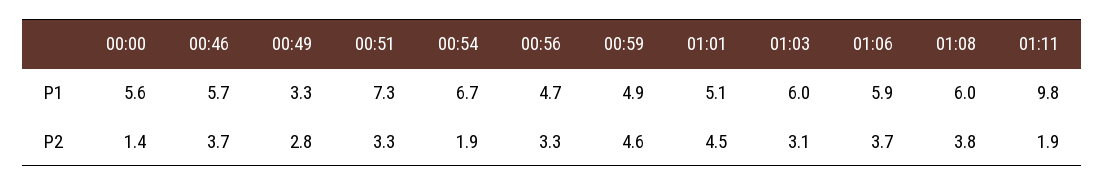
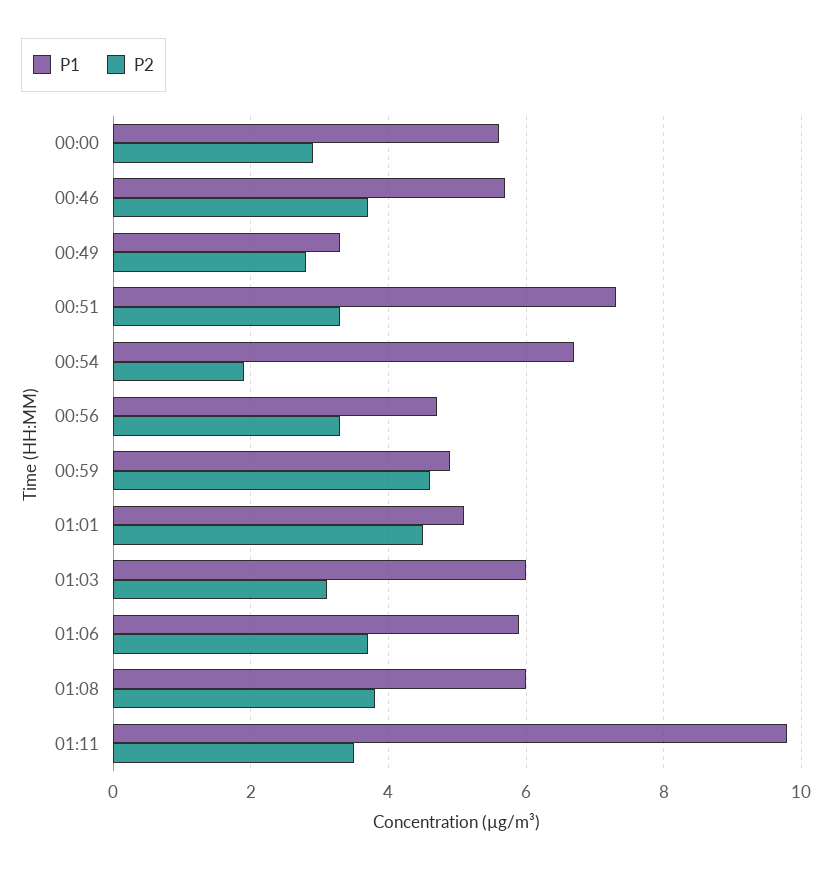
  {
    "P1": {
      "00:00": 5.6,
      "00:46": 5.7,
      "00:49": 3.3,
      "00:51": 7.3,
      "00:54": 6.7,
      "00:56": 4.7,
      "00:59": 4.9,
      "01:01": 5.1,
      "01:03": 6,
      "01:06": 5.9,
      "01:08": 6,
      "01:11": 9.8
    },
    "P2": {
-     "00:00": 1.4,
+     "00:00": 3,
      "00:46": 3.7,
      "00:49": 2.8,
      "00:51": 3.3,
      "00:54": 1.9,
      "00:56": 3.3,
      "00:59": 4.6,
      "01:01": 4.5,
      "01:03": 3.1,
      "01:06": 3.7,
      "01:08": 3.8,
-     "01:11": 1.9
+     "01:11": 3.5
    }
  }

